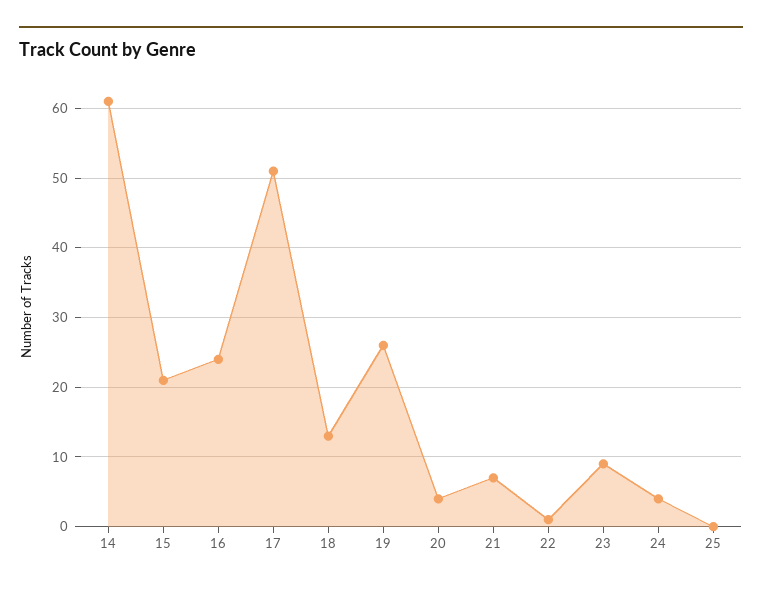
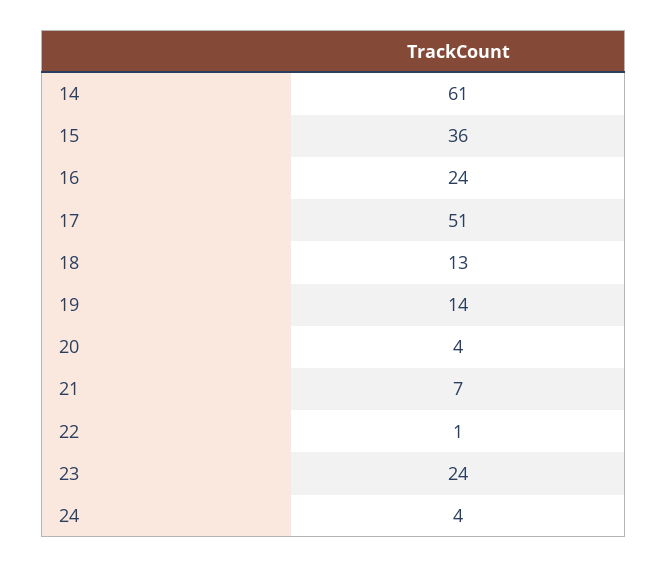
  {
    "14": 61,
-   "15": 21,
+   "15": 36,
    "16": 24,
    "17": 51,
    "18": 13,
-   "19": 26,
+   "19": 14,
    "20": 4,
    "21": 7,
    "22": 1,
-   "23": 9,
+   "23": 24,
-   "24": 4,
+   "24": 4
-   "25": 0
  }

